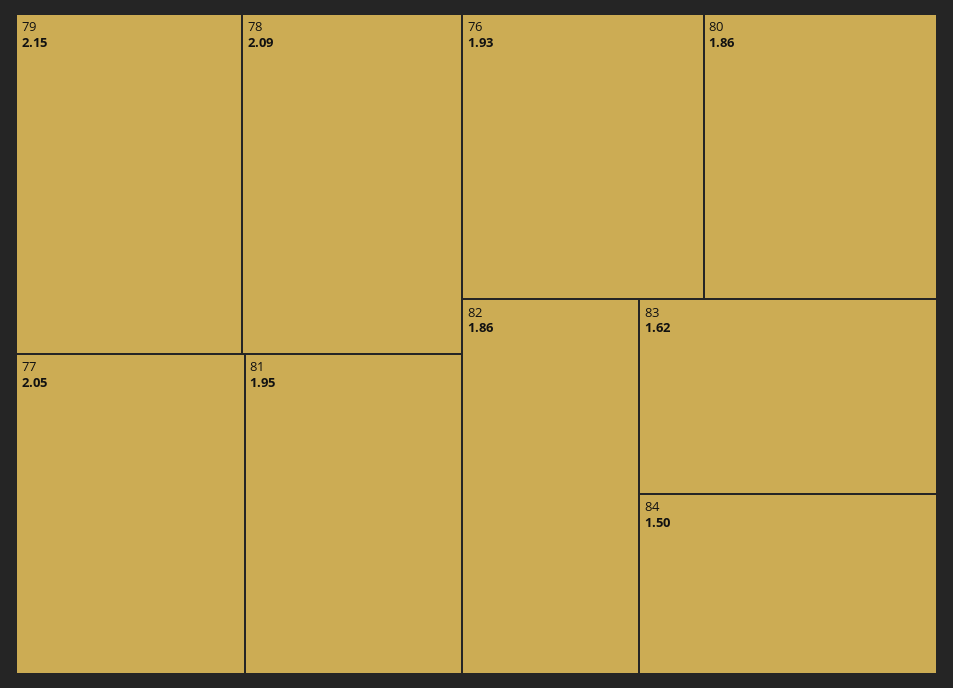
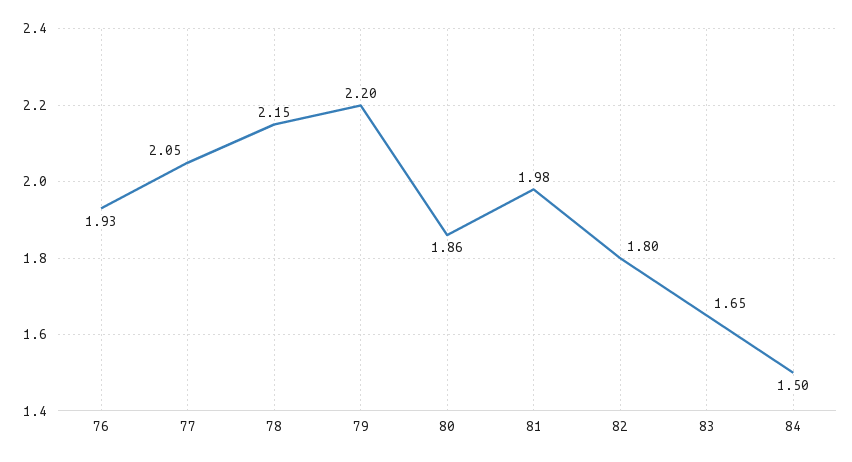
  {
-   "79": 2.15,
+   "79": 2.2,
-   "78": 2.09,
+   "78": 2.15,
    "77": 2.05,
-   "81": 1.95,
+   "81": 1.98,
    "76": 1.93,
    "80": 1.86,
-   "82": 1.86,
+   "82": 1.8,
-   "83": 1.62,
+   "83": 1.65,
    "84": 1.5
  }

